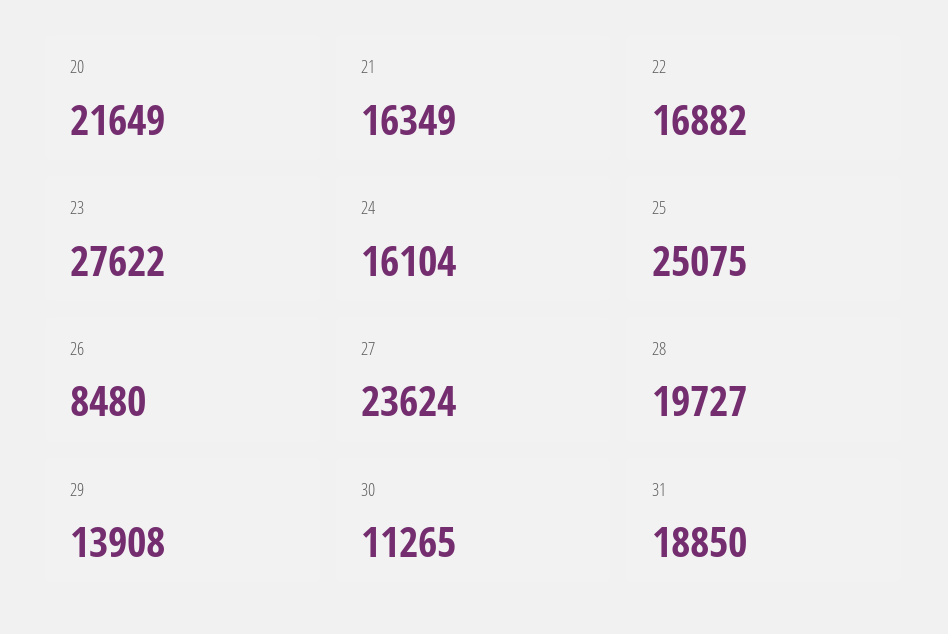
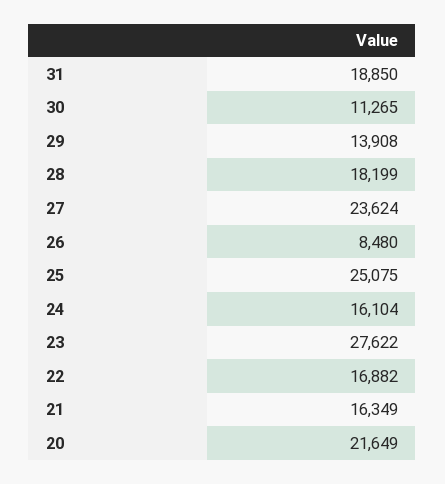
  {
    "20": 21649,
    "21": 16349,
    "22": 16882,
    "23": 27622,
    "24": 16104,
    "25": 25075,
    "26": 8480,
    "27": 23624,
-   "28": 19727,
+   "28": 18199,
    "29": 13908,
    "30": 11265,
    "31": 18850
  }

